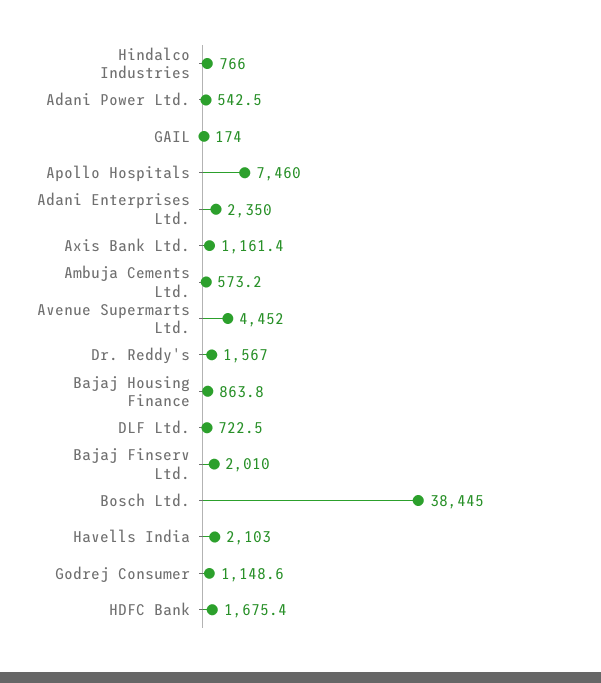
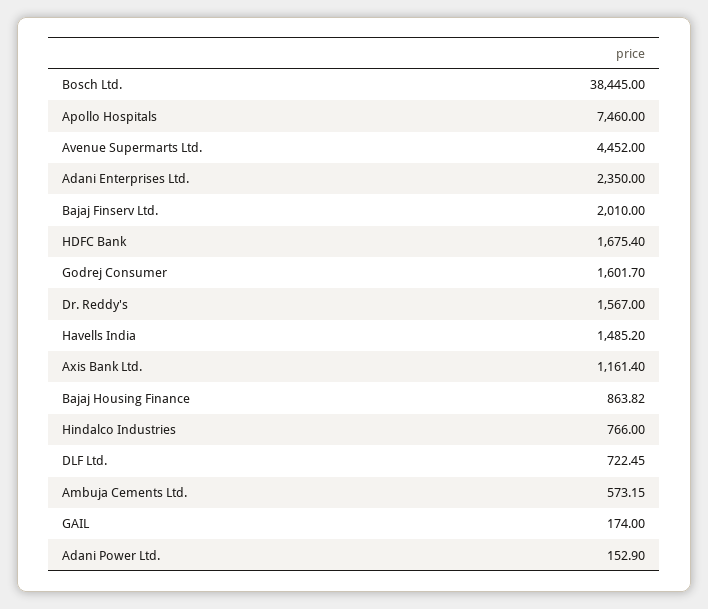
  {
    "Hindalco Industries": 766,
-   "Adani Power Ltd.": 542.5,
+   "Adani Power Ltd.": 152.9,
    "GAIL": 174,
    "Apollo Hospitals": 7460,
    "Adani Enterprises Ltd.": 2350,
    "Axis Bank Ltd.": 1161.4,
    "Ambuja Cements Ltd.": 573.15,
    "Avenue Supermarts Ltd.": 4452,
    "Dr. Reddy's": 1567,
    "Bajaj Housing Finance": 863.82,
    "DLF Ltd.": 722.45,
    "Bajaj Finserv Ltd.": 2010,
    "Bosch Ltd.": 38445,
-   "Havells India": 2103,
+   "Havells India": 1485.2,
-   "Godrej Consumer": 1148.6,
+   "Godrej Consumer": 1601.7,
    "HDFC Bank": 1675.4
  }

